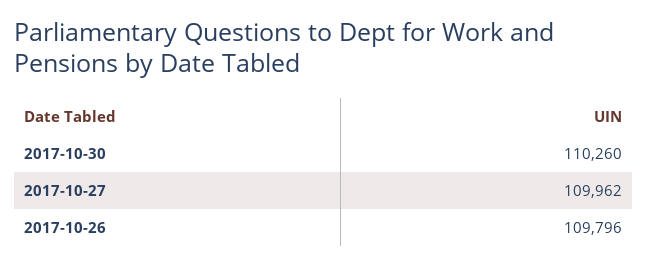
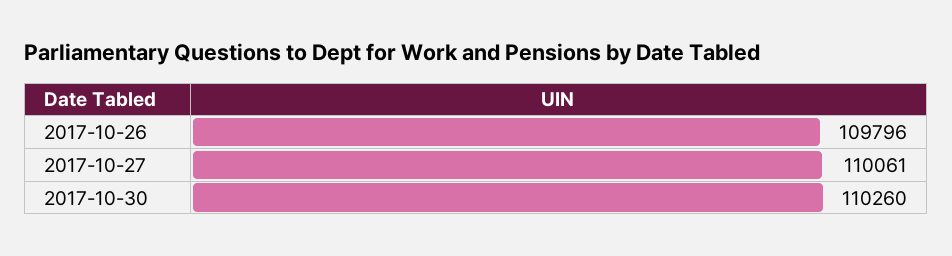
  {
    "2017-10-30": 110260,
-   "2017-10-27": 109962,
+   "2017-10-27": 110061,
    "2017-10-26": 109796
  }

